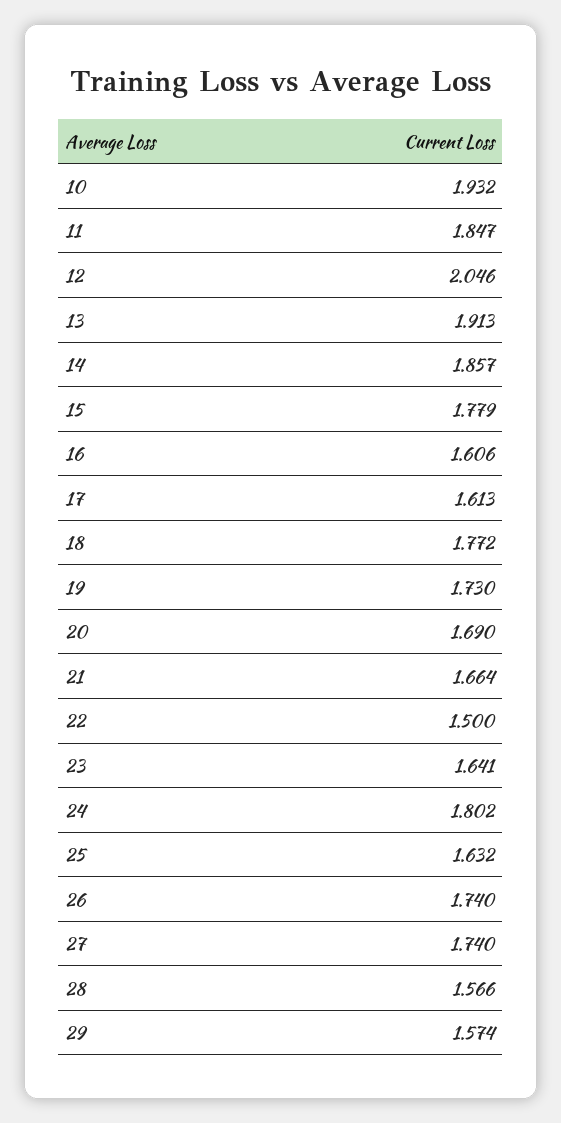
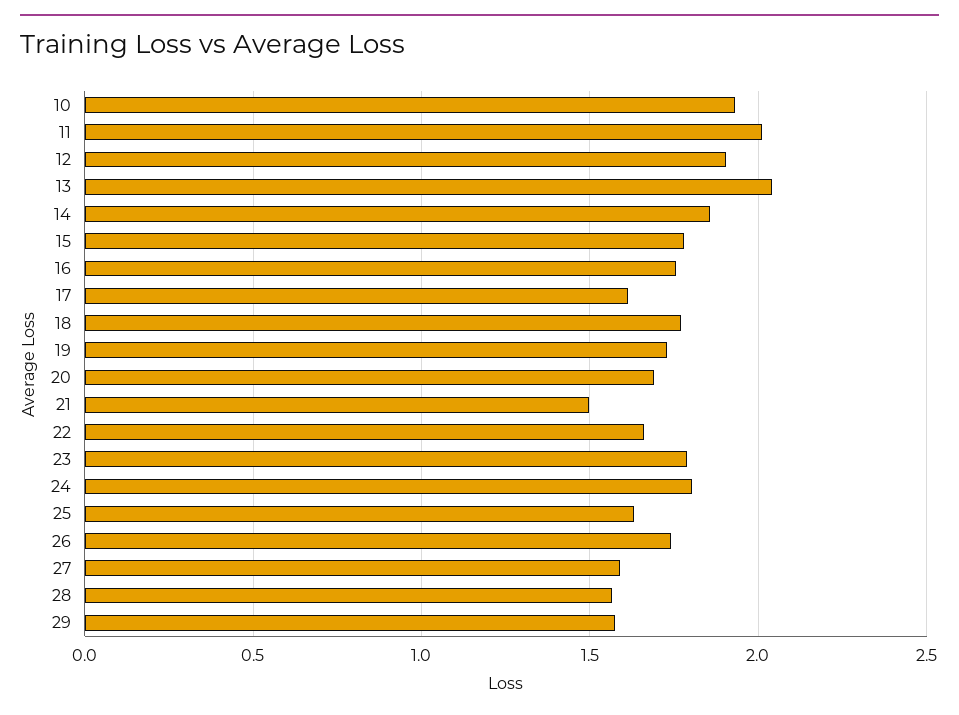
  {
    "10": 1.932,
-   "11": 1.847,
+   "11": 2,
-   "12": 2.046,
+   "12": 1.9,
-   "13": 1.913,
+   "13": 2.05,
    "14": 1.857,
    "15": 1.779,
-   "16": 1.606,
+   "16": 1.75,
    "17": 1.613,
    "18": 1.772,
    "19": 1.73,
    "20": 1.69,
-   "21": 1.664,
+   "21": 1.5,
-   "22": 1.5,
+   "22": 1.65,
-   "23": 1.641,
+   "23": 1.8,
    "24": 1.802,
    "25": 1.632,
    "26": 1.74,
-   "27": 1.74,
+   "27": 1.6,
    "28": 1.566,
    "29": 1.574
  }

